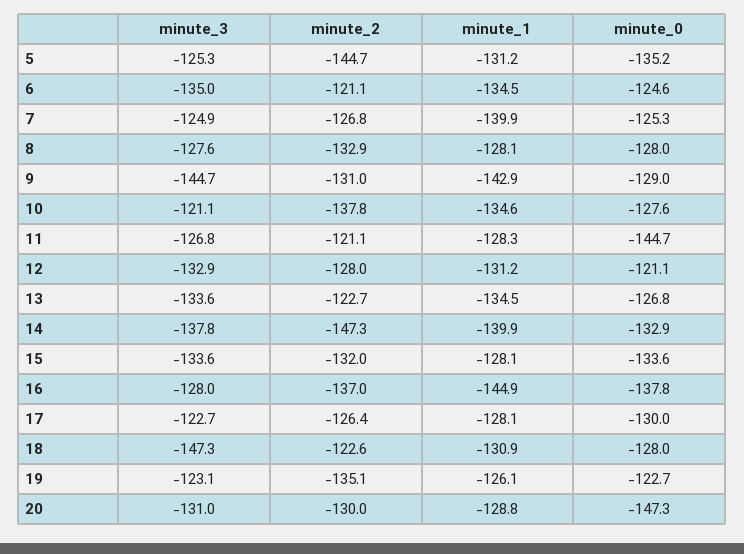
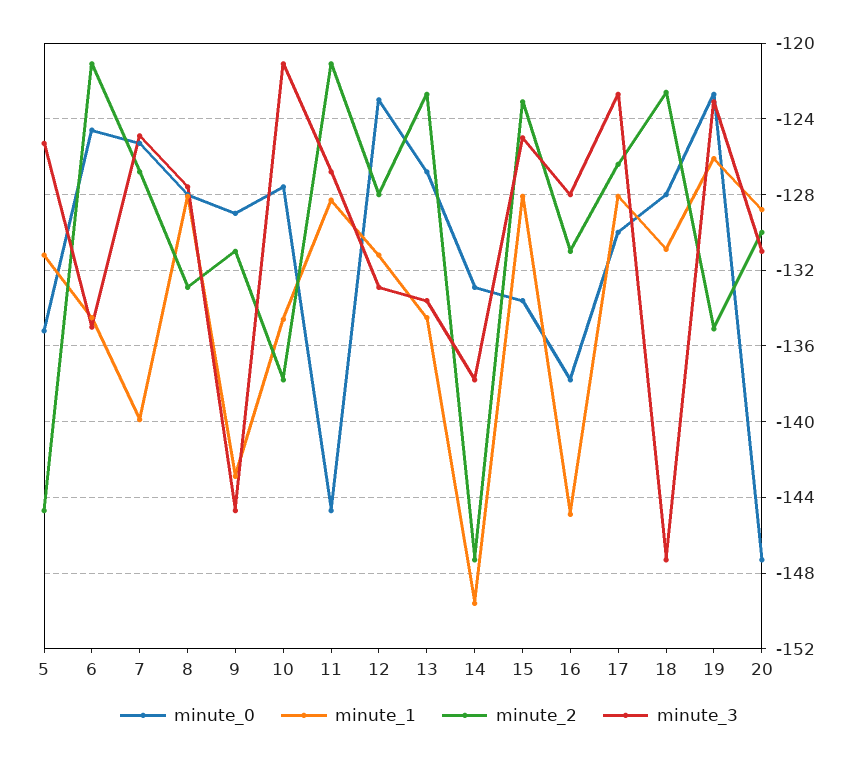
  {
    "minute_3": {
      "5": -125.3,
      "6": -135,
      "7": -124.9,
      "8": -127.6,
      "9": -144.7,
      "10": -121.1,
      "11": -126.8,
      "12": -132.9,
      "13": -133.6,
      "14": -137.8,
-     "15": -133.6,
+     "15": -125,
      "16": -128,
      "17": -122.7,
      "18": -147.3,
      "19": -123.1,
      "20": -131
    },
    "minute_2": {
      "5": -144.7,
      "6": -121.1,
      "7": -126.8,
      "8": -132.9,
      "9": -131,
      "10": -137.8,
      "11": -121.1,
      "12": -128,
      "13": -122.7,
      "14": -147.3,
-     "15": -132,
+     "15": -123,
-     "16": -137,
+     "16": -131,
      "17": -126.4,
      "18": -122.6,
      "19": -135.1,
      "20": -130
    },
    "minute_1": {
      "5": -131.2,
      "6": -134.5,
      "7": -139.9,
      "8": -128.1,
      "9": -142.9,
      "10": -134.6,
      "11": -128.3,
      "12": -131.2,
      "13": -134.5,
-     "14": -139.9,
+     "14": -149.5,
      "15": -128.1,
      "16": -144.9,
      "17": -128.1,
      "18": -130.9,
      "19": -126.1,
      "20": -128.8
    },
    "minute_0": {
      "5": -135.2,
      "6": -124.6,
      "7": -125.3,
      "8": -128,
      "9": -129,
      "10": -127.6,
      "11": -144.7,
-     "12": -121.1,
+     "12": -123,
      "13": -126.8,
      "14": -132.9,
      "15": -133.6,
      "16": -137.8,
      "17": -130,
      "18": -128,
      "19": -122.7,
      "20": -147.3
    }
  }

